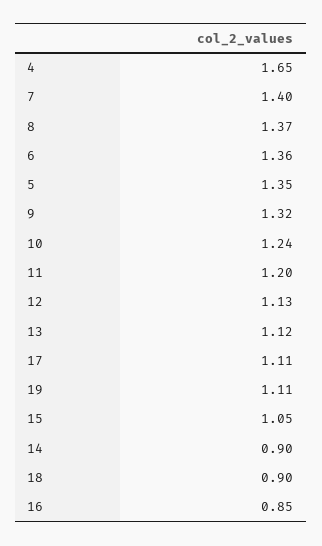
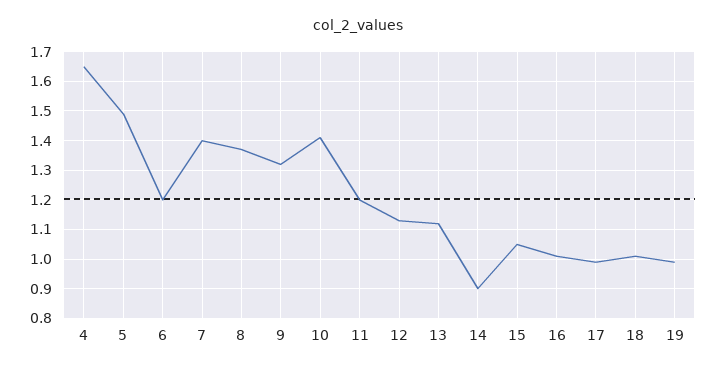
  {
    "4": 1.65,
    "7": 1.4,
    "8": 1.37,
-   "6": 1.36,
+   "6": 1.2,
-   "5": 1.35,
+   "5": 1.5,
    "9": 1.32,
-   "10": 1.24,
+   "10": 1.4,
    "11": 1.2,
    "12": 1.13,
    "13": 1.12,
-   "17": 1.11,
+   "17": 1,
-   "19": 1.11,
+   "19": 1,
    "15": 1.05,
    "14": 0.9,
-   "18": 0.9,
+   "18": 1,
-   "16": 0.85
+   "16": 1
  }

